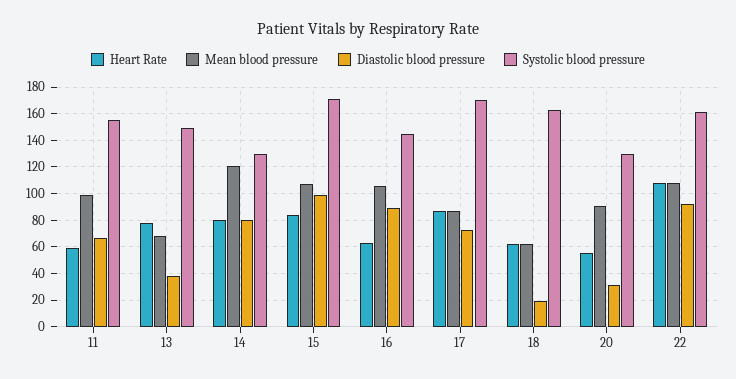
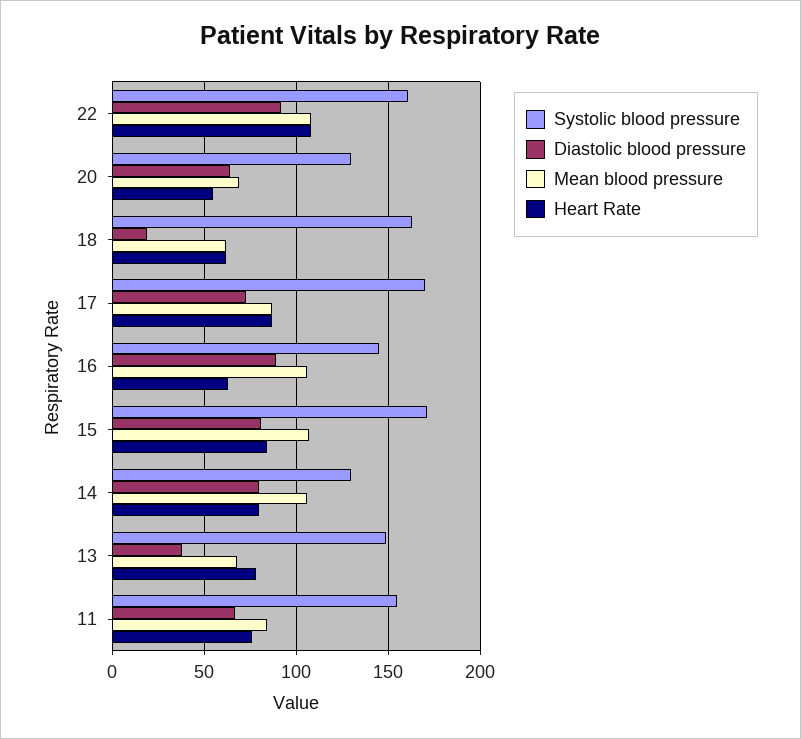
  {
    "Heart Rate": {
-     "11": 60,
+     "11": 75,
      "13": 80,
      "14": 80,
      "15": 85,
      "16": 65,
      "17": 85,
      "18": 60,
      "20": 55,
      "22": 110
    },
    "Mean blood pressure": {
-     "11": 100,
+     "11": 85,
      "13": 70,
-     "14": 120,
+     "14": 105,
      "15": 105,
      "16": 105,
      "17": 85,
      "18": 60,
-     "20": 90,
+     "20": 70,
      "22": 110
    },
    "Diastolic blood pressure": {
      "11": 65,
      "13": 40,
      "14": 80,
-     "15": 100,
+     "15": 80,
      "16": 90,
      "17": 75,
      "18": 20,
-     "20": 30,
+     "20": 65,
      "22": 90
    },
    "Systolic blood pressure": {
      "11": 155,
      "13": 150,
      "14": 130,
      "15": 170,
      "16": 145,
      "17": 170,
      "18": 165,
      "20": 130,
      "22": 160
    }
  }

